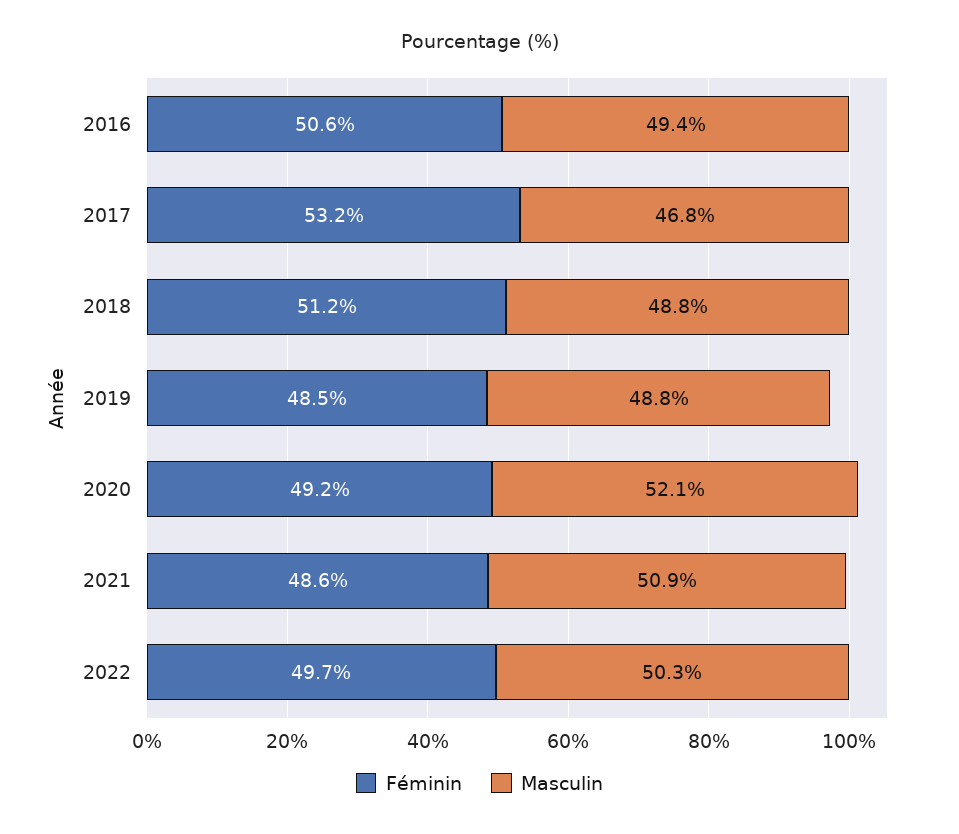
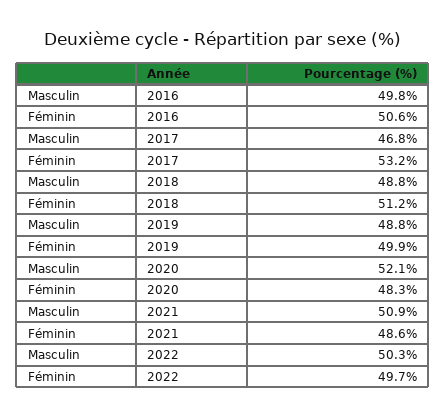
  {
    "Féminin": {
      "2016": 50.6,
      "2017": 53.2,
      "2018": 51.2,
-     "2019": 48.5,
+     "2019": 49.9,
-     "2020": 49.2,
+     "2020": 48.3,
      "2021": 48.6,
      "2022": 49.7
    },
    "Masculin": {
-     "2016": 49.4,
+     "2016": 49.8,
      "2017": 46.8,
      "2018": 48.8,
      "2019": 48.8,
      "2020": 52.1,
      "2021": 50.9,
      "2022": 50.3
    }
  }

